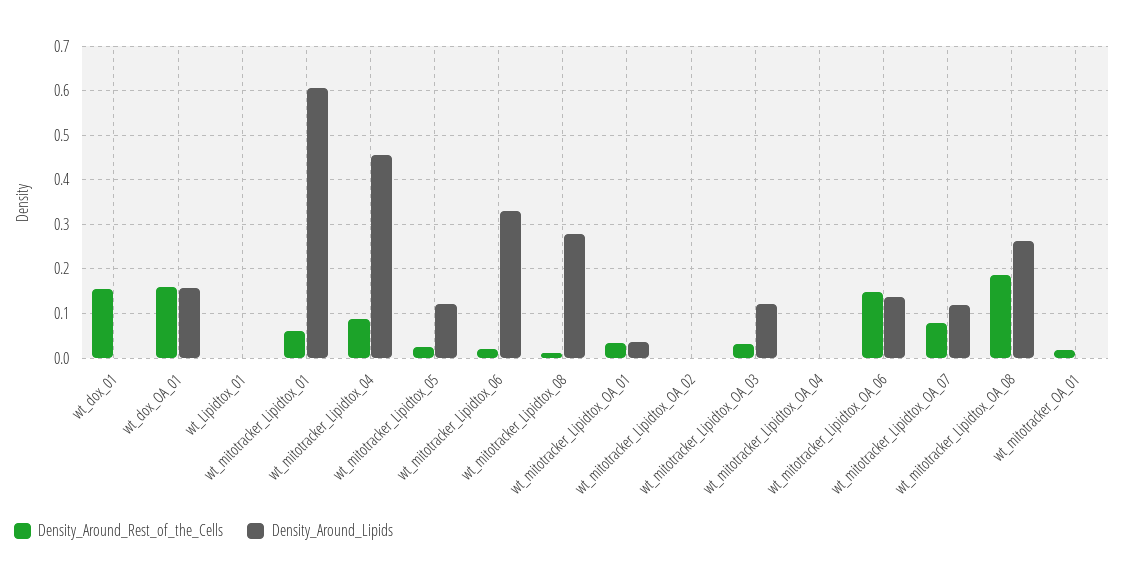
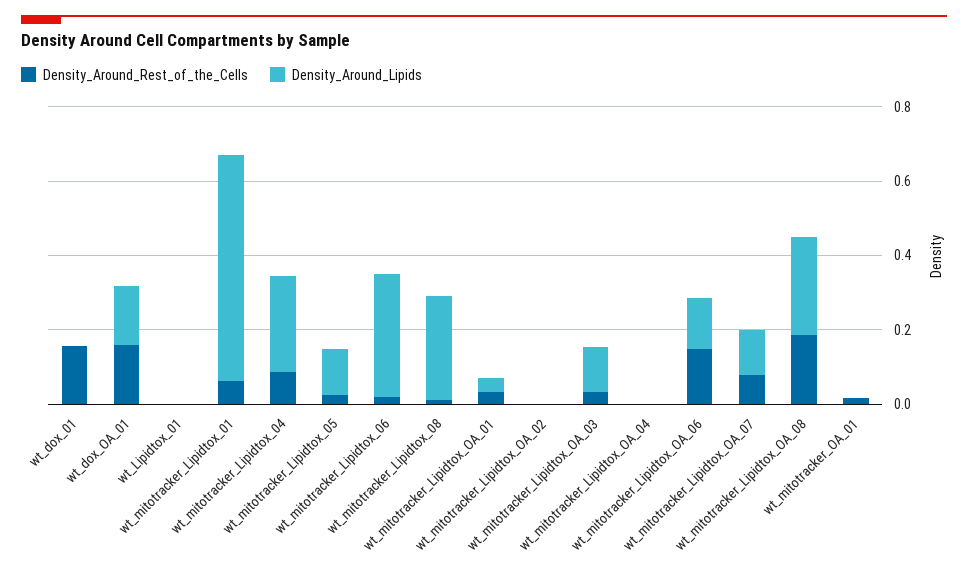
  {
    "Density_Around_Rest_of_the_Cells": {
      "wt_dox_01": 0.16,
      "wt_dox_OA_01": 0.16,
      "wt_Lipidtox_01": 0,
      "wt_mitotracker_Lipidtox_01": 0.06,
      "wt_mitotracker_Lipidtox_04": 0.08,
      "wt_mitotracker_Lipidtox_05": 0.02,
      "wt_mitotracker_Lipidtox_06": 0.02,
      "wt_mitotracker_Lipidtox_08": 0.02,
      "wt_mitotracker_Lipidtox_OA_01": 0.04,
      "wt_mitotracker_Lipidtox_OA_02": 0,
      "wt_mitotracker_Lipidtox_OA_03": 0.04,
      "wt_mitotracker_Lipidtox_OA_04": 0,
      "wt_mitotracker_Lipidtox_OA_06": 0.14,
      "wt_mitotracker_Lipidtox_OA_07": 0.08,
      "wt_mitotracker_Lipidtox_OA_08": 0.18,
      "wt_mitotracker_OA_01": 0.02
    },
    "Density_Around_Lipids": {
      "wt_dox_01": 0,
      "wt_dox_OA_01": 0.16,
      "wt_Lipidtox_01": 0,
      "wt_mitotracker_Lipidtox_01": 0.6,
-     "wt_mitotracker_Lipidtox_04": 0.46,
+     "wt_mitotracker_Lipidtox_04": 0.25,
      "wt_mitotracker_Lipidtox_05": 0.12,
      "wt_mitotracker_Lipidtox_06": 0.32,
      "wt_mitotracker_Lipidtox_08": 0.28,
      "wt_mitotracker_Lipidtox_OA_01": 0.04,
      "wt_mitotracker_Lipidtox_OA_02": 0,
      "wt_mitotracker_Lipidtox_OA_03": 0.12,
      "wt_mitotracker_Lipidtox_OA_04": 0,
      "wt_mitotracker_Lipidtox_OA_06": 0.14,
      "wt_mitotracker_Lipidtox_OA_07": 0.12,
      "wt_mitotracker_Lipidtox_OA_08": 0.26,
      "wt_mitotracker_OA_01": 0
    }
  }

